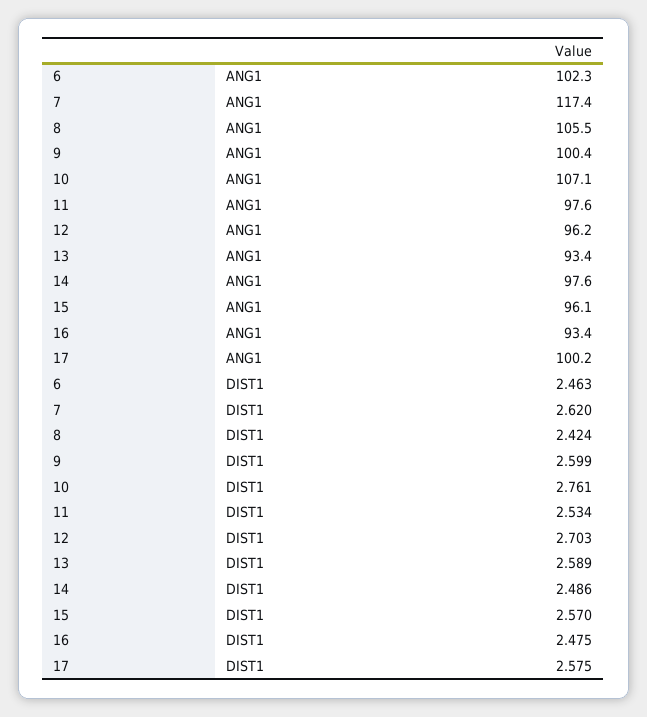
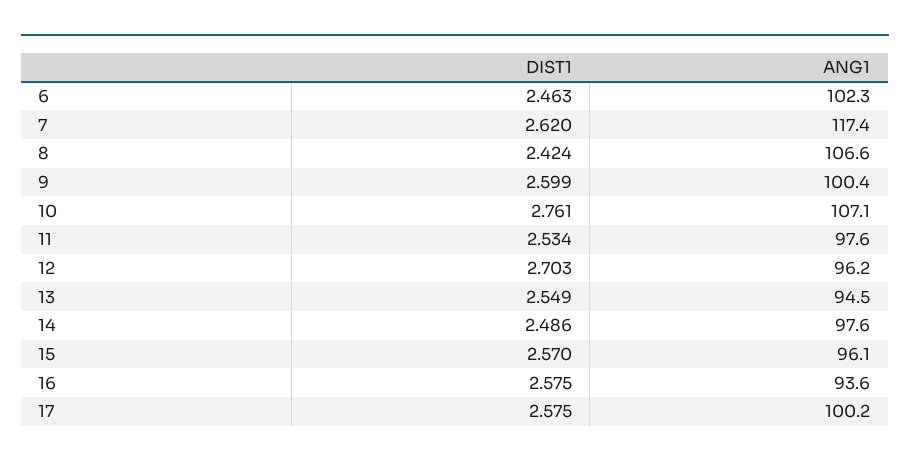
  {
    "6": {
      "ANG1": 102.3,
      "DIST1": 2.463
    },
    "7": {
      "ANG1": 117.4,
      "DIST1": 2.62
    },
    "8": {
-     "ANG1": 105.5,
+     "ANG1": 106.6,
      "DIST1": 2.424
    },
    "9": {
      "ANG1": 100.4,
      "DIST1": 2.599
    },
    "10": {
      "ANG1": 107.1,
      "DIST1": 2.761
    },
    "11": {
      "ANG1": 97.6,
      "DIST1": 2.534
    },
    "12": {
      "ANG1": 96.2,
      "DIST1": 2.703
    },
    "13": {
-     "ANG1": 93.4,
+     "ANG1": 94.5,
-     "DIST1": 2.589
+     "DIST1": 2.549
    },
    "14": {
      "ANG1": 97.6,
      "DIST1": 2.486
    },
    "15": {
      "ANG1": 96.1,
      "DIST1": 2.57
    },
    "16": {
-     "ANG1": 93.4,
+     "ANG1": 93.6,
-     "DIST1": 2.475
+     "DIST1": 2.575
    },
    "17": {
      "ANG1": 100.2,
      "DIST1": 2.575
    }
  }

